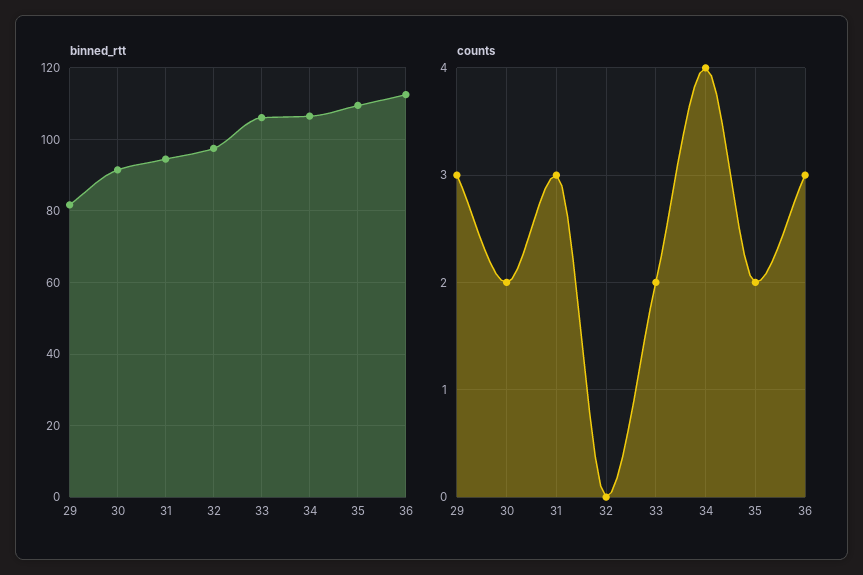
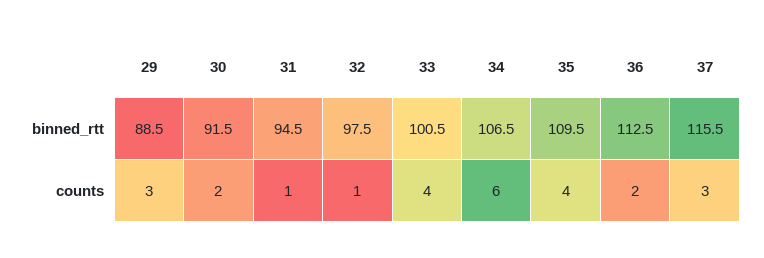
  {
    "binned_rtt": {
-     "29": 82,
+     "29": 88.5,
      "30": 91.5,
      "31": 94.5,
      "32": 97.5,
-     "33": 106,
+     "33": 100.5,
      "34": 106.5,
      "35": 109.5,
-     "36": 112.5
+     "36": 112.5,
+     "37": 115.5
    },
    "counts": {
      "29": 3,
      "30": 2,
-     "31": 3,
+     "31": 1,
-     "32": 0,
+     "32": 1,
-     "33": 2,
+     "33": 4,
-     "34": 4,
+     "34": 6,
-     "35": 2,
+     "35": 4,
-     "36": 3
+     "36": 2,
+     "37": 3
    }
  }

